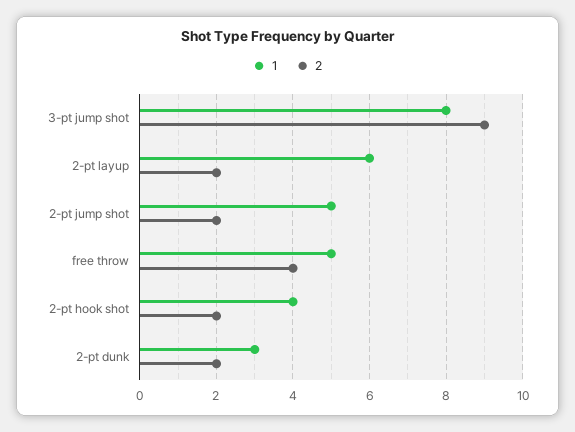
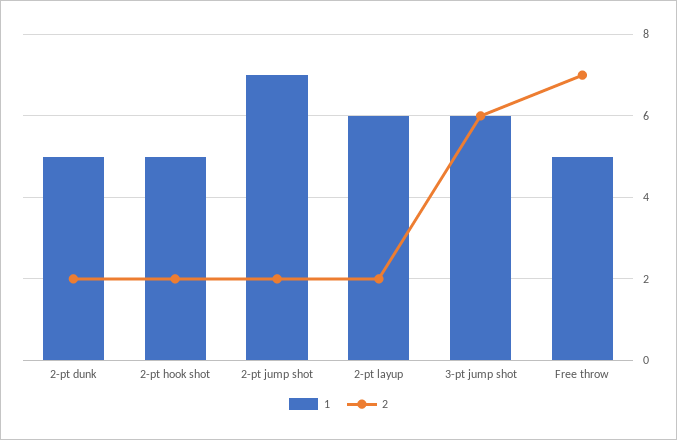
  {
    "1": {
-     "3-pt jump shot": 8,
+     "3-pt jump shot": 6,
      "2-pt layup": 6,
-     "2-pt jump shot": 5,
+     "2-pt jump shot": 7,
      "free throw": 5,
-     "2-pt hook shot": 4,
+     "2-pt hook shot": 5,
-     "2-pt dunk": 3
+     "2-pt dunk": 5
    },
    "2": {
-     "3-pt jump shot": 9,
+     "3-pt jump shot": 6,
      "2-pt layup": 2,
      "2-pt jump shot": 2,
-     "free throw": 4,
+     "free throw": 7,
      "2-pt hook shot": 2,
      "2-pt dunk": 2
    }
  }

